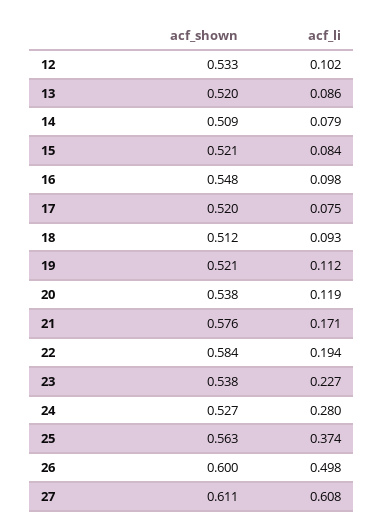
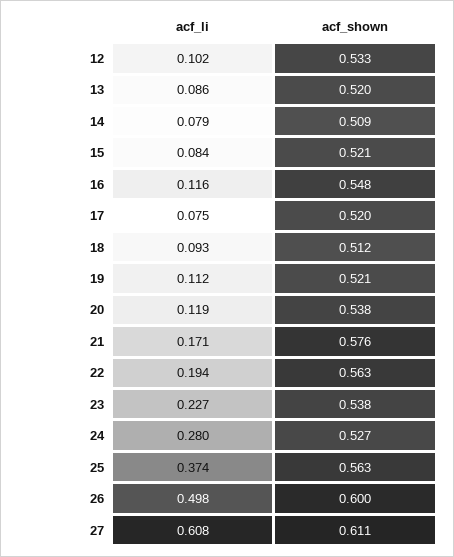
  {
    "acf_shown": {
      "12": 0.533,
      "13": 0.52,
      "14": 0.509,
      "15": 0.521,
      "16": 0.548,
      "17": 0.52,
      "18": 0.512,
      "19": 0.521,
      "20": 0.538,
      "21": 0.576,
-     "22": 0.584,
+     "22": 0.563,
      "23": 0.538,
      "24": 0.527,
      "25": 0.563,
      "26": 0.6,
      "27": 0.611
    },
    "acf_li": {
      "12": 0.102,
      "13": 0.086,
      "14": 0.079,
      "15": 0.084,
-     "16": 0.098,
+     "16": 0.116,
      "17": 0.075,
      "18": 0.093,
      "19": 0.112,
      "20": 0.119,
      "21": 0.171,
      "22": 0.194,
      "23": 0.227,
      "24": 0.28,
      "25": 0.374,
      "26": 0.498,
      "27": 0.608
    }
  }

